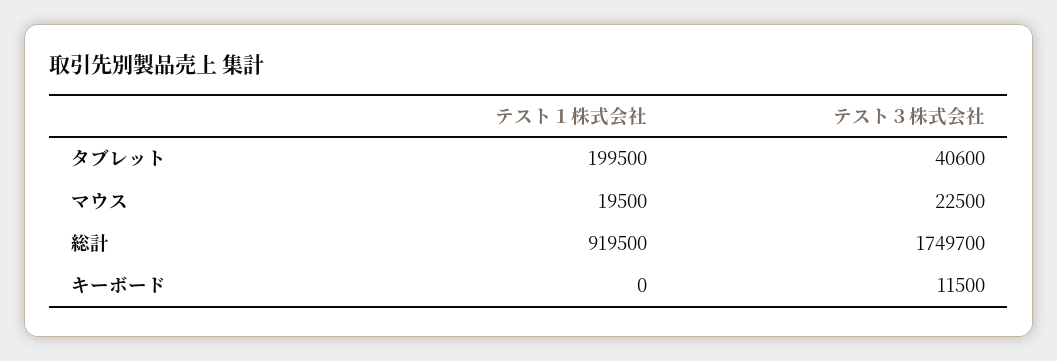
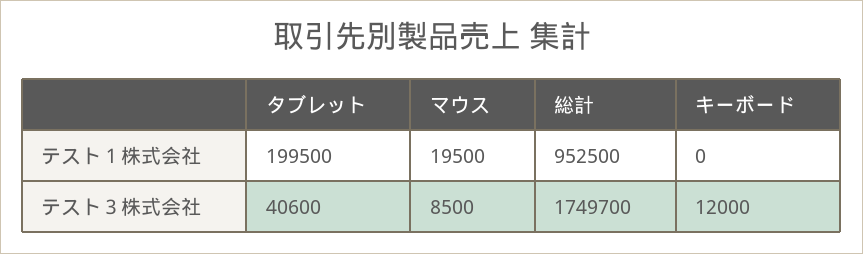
  {
    "テスト１株式会社": {
      "タブレット": 199500,
      "マウス": 19500,
-     "総計": 919500,
+     "総計": 952500,
      "キーボード": 0
    },
    "テスト３株式会社": {
      "タブレット": 40600,
-     "マウス": 22500,
+     "マウス": 8500,
      "総計": 1749700,
-     "キーボード": 11500
+     "キーボード": 12000
    }
  }

